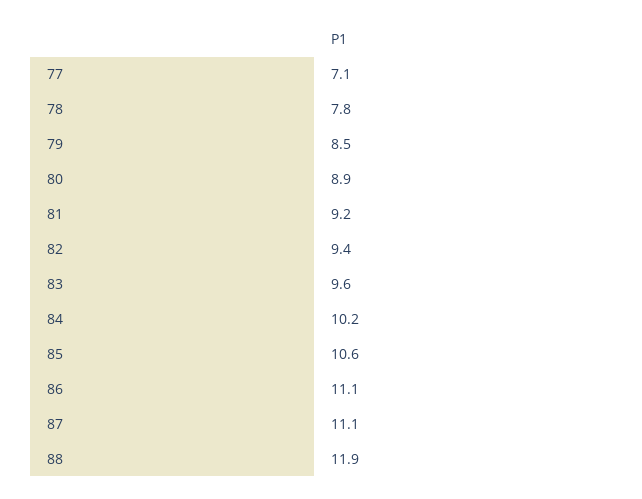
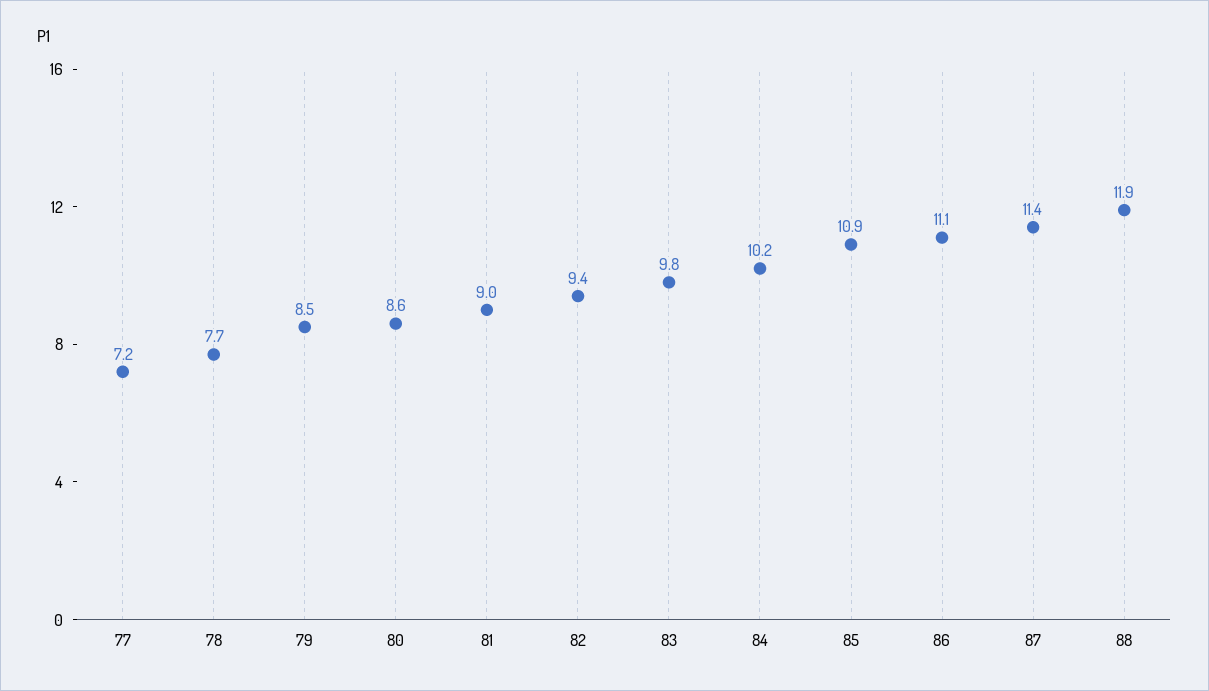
  {
-   "77": 7.1,
+   "77": 7.2,
-   "78": 7.8,
+   "78": 7.7,
    "79": 8.5,
-   "80": 8.9,
+   "80": 8.6,
-   "81": 9.2,
+   "81": 9,
    "82": 9.4,
-   "83": 9.6,
+   "83": 9.8,
    "84": 10.2,
-   "85": 10.6,
+   "85": 10.9,
    "86": 11.1,
-   "87": 11.1,
+   "87": 11.4,
    "88": 11.9
  }

